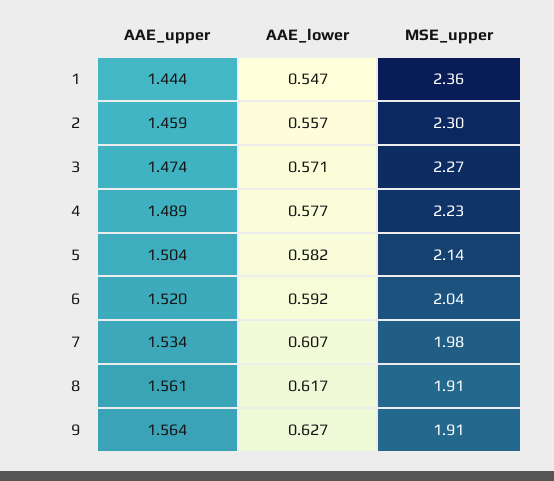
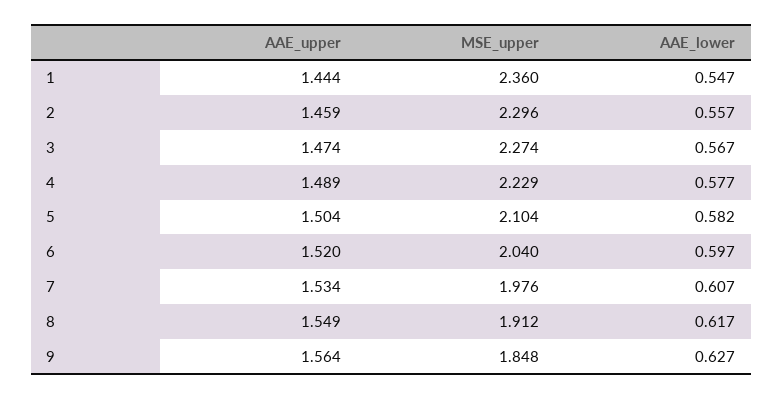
  {
    "AAE_upper": {
      "1": 1.444,
      "2": 1.459,
      "3": 1.474,
      "4": 1.489,
      "5": 1.504,
      "6": 1.52,
      "7": 1.534,
-     "8": 1.561,
+     "8": 1.549,
      "9": 1.564
    },
    "AAE_lower": {
      "1": 0.547,
      "2": 0.557,
-     "3": 0.571,
+     "3": 0.567,
      "4": 0.577,
      "5": 0.582,
-     "6": 0.592,
+     "6": 0.597,
      "7": 0.607,
      "8": 0.617,
      "9": 0.627
    },
    "MSE_upper": {
      "1": 2.36,
      "2": 2.296,
      "3": 2.274,
      "4": 2.229,
-     "5": 2.14,
+     "5": 2.104,
      "6": 2.04,
      "7": 1.976,
      "8": 1.912,
-     "9": 1.91
+     "9": 1.848
    }
  }

